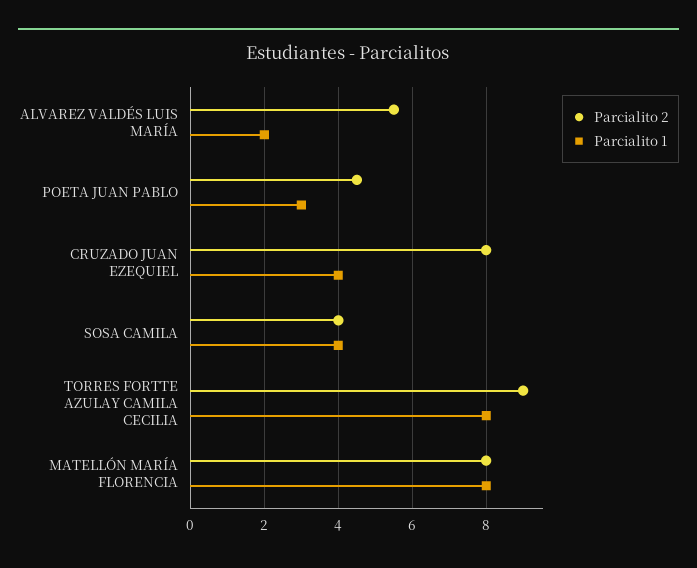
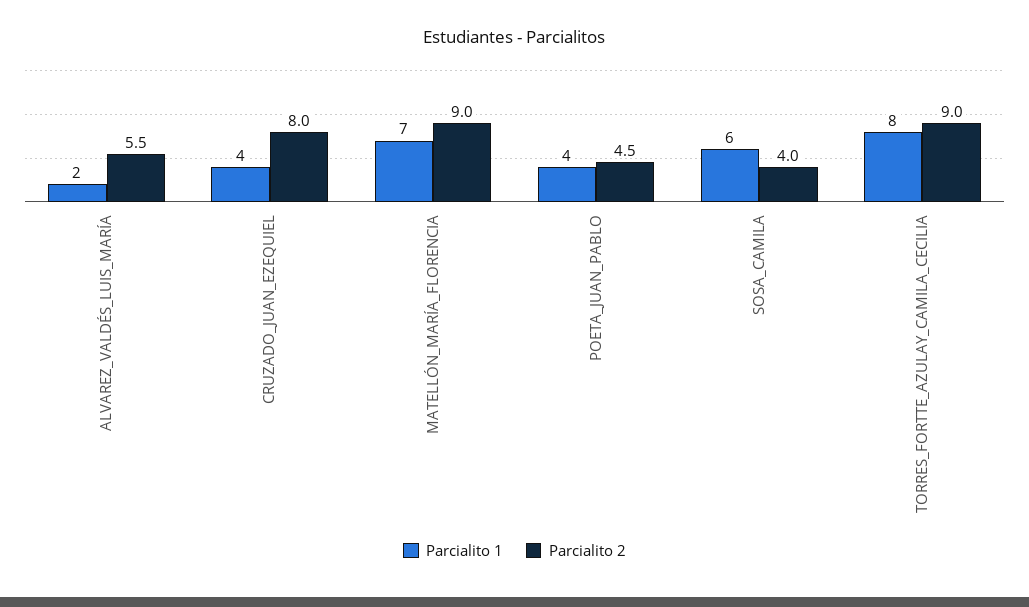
  {
    "Parcialito 2": {
      "ALVAREZ VALDÉS LUIS MARÍA": 5.5,
      "POETA JUAN PABLO": 4.5,
      "CRUZADO JUAN EZEQUIEL": 8,
      "SOSA CAMILA": 4,
      "TORRES FORTTE AZULAY CAMILA CECILIA": 9,
-     "MATELLÓN MARÍA FLORENCIA": 8
+     "MATELLÓN MARÍA FLORENCIA": 9
    },
    "Parcialito 1": {
      "ALVAREZ VALDÉS LUIS MARÍA": 2,
-     "POETA JUAN PABLO": 3,
+     "POETA JUAN PABLO": 4,
      "CRUZADO JUAN EZEQUIEL": 4,
-     "SOSA CAMILA": 4,
+     "SOSA CAMILA": 6,
      "TORRES FORTTE AZULAY CAMILA CECILIA": 8,
-     "MATELLÓN MARÍA FLORENCIA": 8
+     "MATELLÓN MARÍA FLORENCIA": 7
    }
  }

